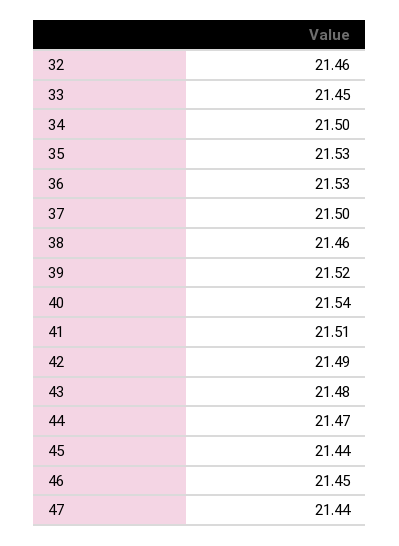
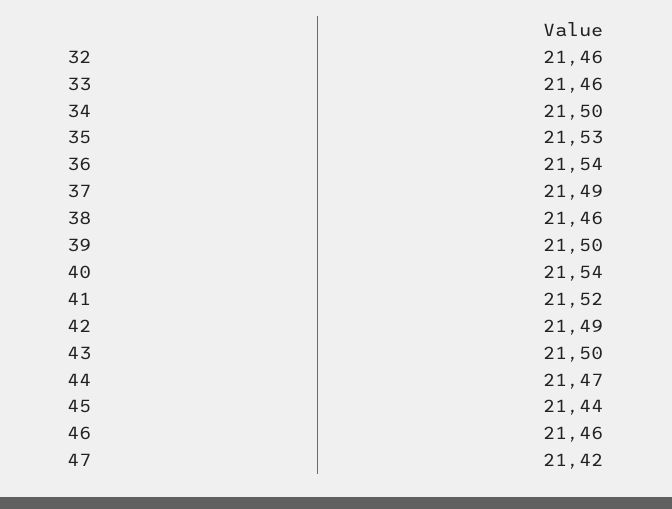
  {
    "32": 21.46,
-   "33": 21.45,
+   "33": 21.46,
    "34": 21.5,
    "35": 21.53,
-   "36": 21.53,
+   "36": 21.54,
-   "37": 21.5,
+   "37": 21.49,
    "38": 21.46,
-   "39": 21.52,
+   "39": 21.5,
    "40": 21.54,
-   "41": 21.51,
+   "41": 21.52,
    "42": 21.49,
-   "43": 21.48,
+   "43": 21.5,
    "44": 21.47,
    "45": 21.44,
-   "46": 21.45,
+   "46": 21.46,
-   "47": 21.44
+   "47": 21.42
  }

